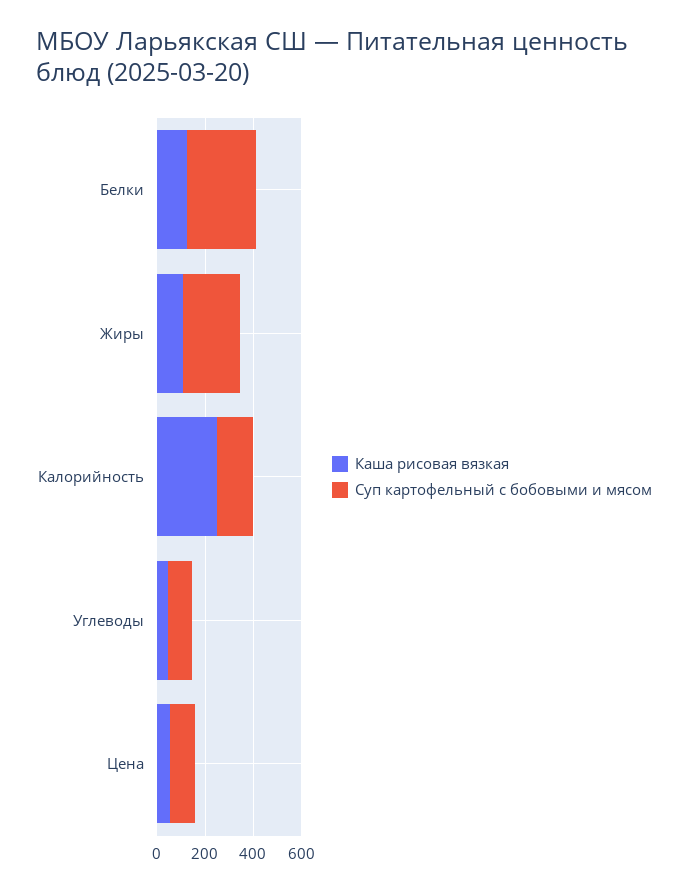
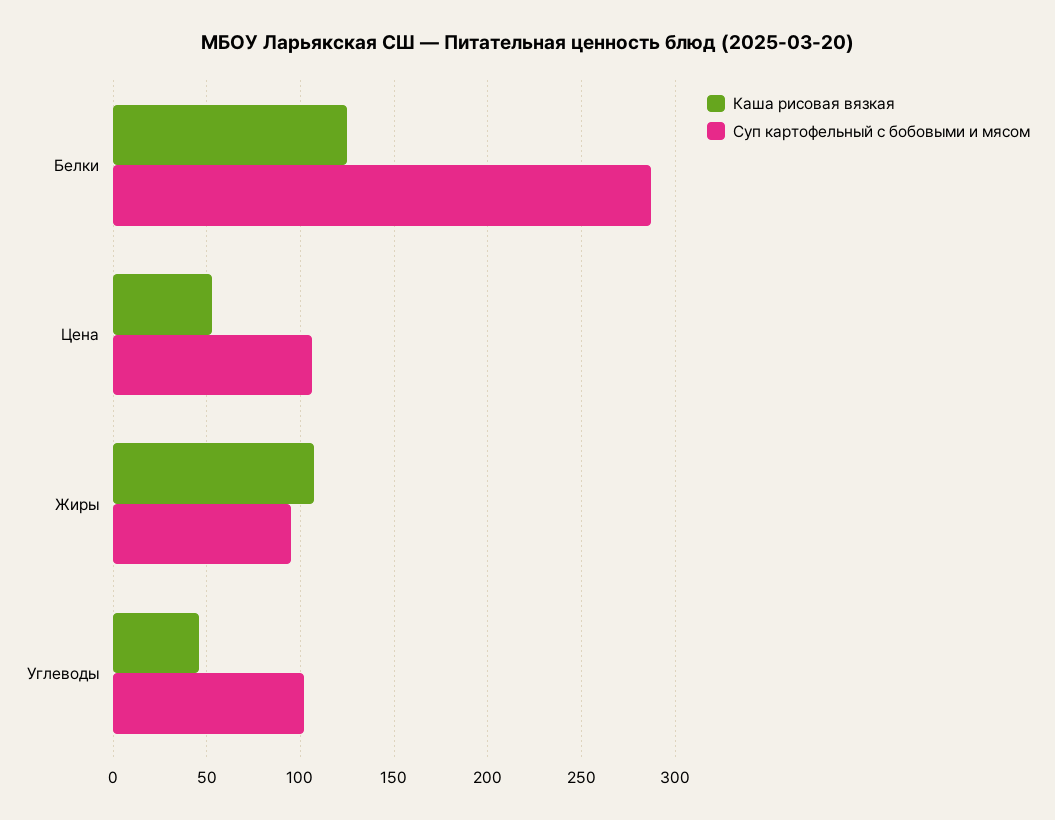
  {
    "Каша рисовая вязкая": {
      "Белки": 125,
      "Жиры": 105,
-     "Калорийность": 250,
      "Углеводы": 45,
      "Цена": 55
    },
    "Суп картофельный с бобовыми и мясом": {
      "Белки": 285,
-     "Жиры": 250,
+     "Жиры": 95,
-     "Калорийность": 150,
      "Углеводы": 100,
      "Цена": 105
    }
  }

